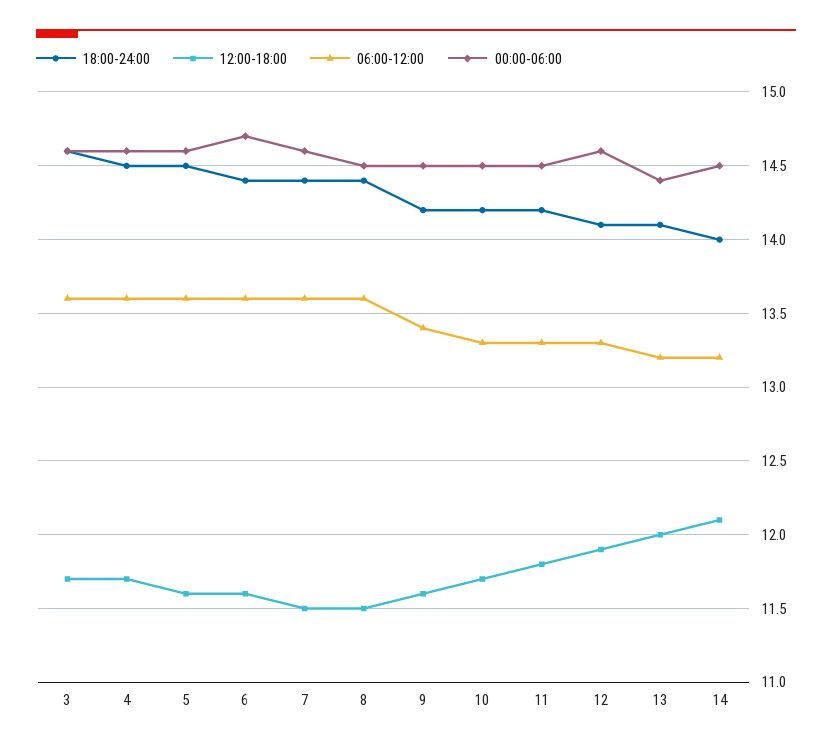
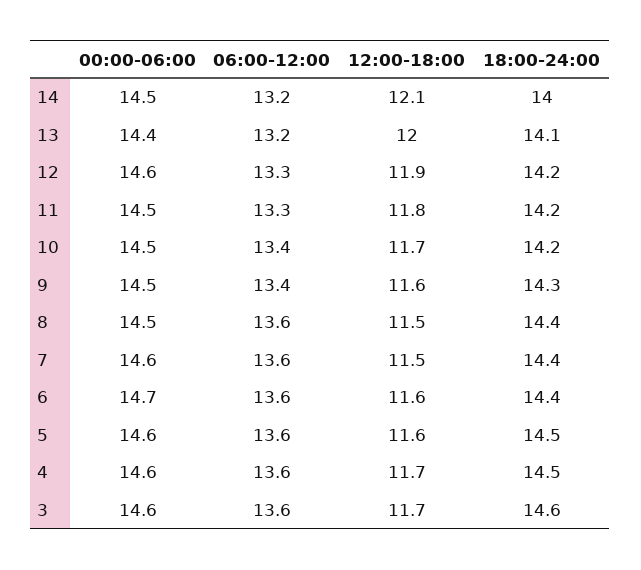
  {
    "18:00-24:00": {
      "3": 14.6,
      "4": 14.5,
      "5": 14.5,
      "6": 14.4,
      "7": 14.4,
      "8": 14.4,
-     "9": 14.2,
+     "9": 14.3,
      "10": 14.2,
      "11": 14.2,
-     "12": 14.1,
+     "12": 14.2,
      "13": 14.1,
      "14": 14
    },
    "12:00-18:00": {
      "3": 11.7,
      "4": 11.7,
      "5": 11.6,
      "6": 11.6,
      "7": 11.5,
      "8": 11.5,
      "9": 11.6,
      "10": 11.7,
      "11": 11.8,
      "12": 11.9,
      "13": 12,
      "14": 12.1
    },
    "06:00-12:00": {
      "3": 13.6,
      "4": 13.6,
      "5": 13.6,
      "6": 13.6,
      "7": 13.6,
      "8": 13.6,
      "9": 13.4,
-     "10": 13.3,
+     "10": 13.4,
      "11": 13.3,
      "12": 13.3,
      "13": 13.2,
      "14": 13.2
    },
    "00:00-06:00": {
      "3": 14.6,
      "4": 14.6,
      "5": 14.6,
      "6": 14.7,
      "7": 14.6,
      "8": 14.5,
      "9": 14.5,
      "10": 14.5,
      "11": 14.5,
      "12": 14.6,
      "13": 14.4,
      "14": 14.5
    }
  }

